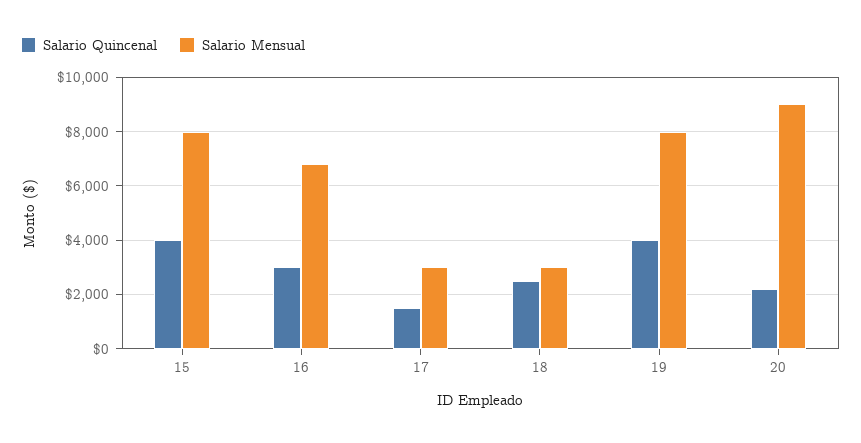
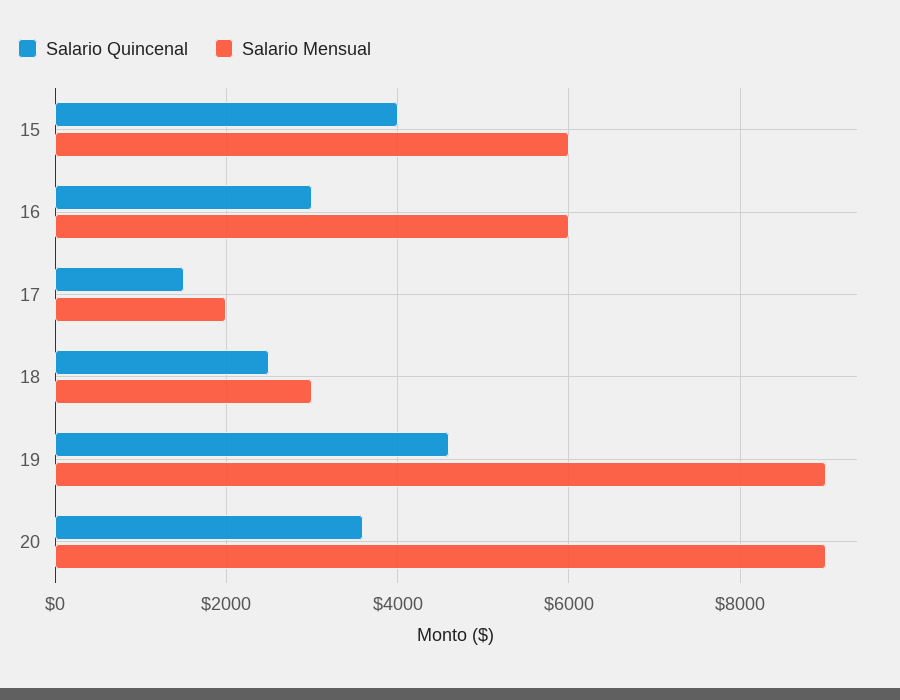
  {
    "Salario Quincenal": {
      "15": 4000,
      "16": 3000,
      "17": 1600,
      "18": 2600,
-     "19": 4000,
+     "19": 4600,
-     "20": 2250
+     "20": 3600
    },
    "Salario Mensual": {
-     "15": 8000,
+     "15": 6000,
-     "16": 6750,
+     "16": 6000,
-     "17": 3000,
+     "17": 2000,
      "18": 3000,
-     "19": 8000,
+     "19": 9000,
      "20": 9000
    }
  }

